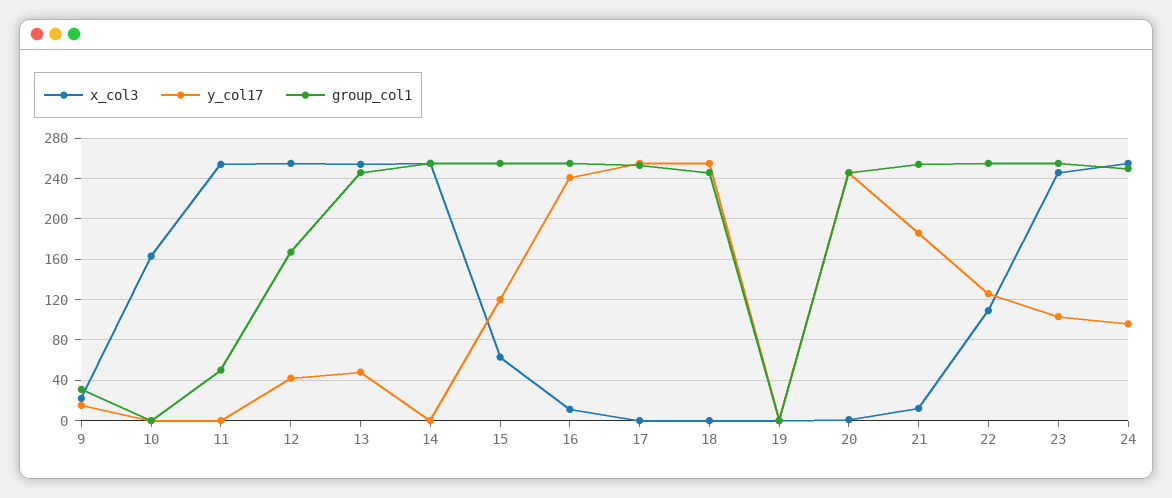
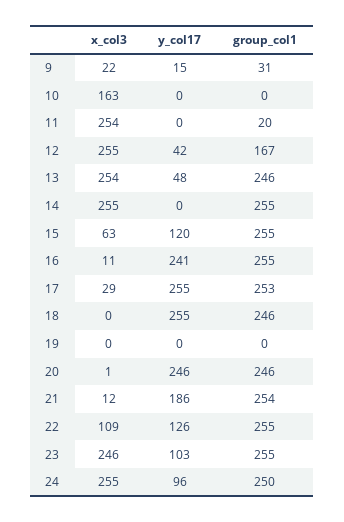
  {
    "x_col3": {
      "9": 22,
      "10": 163,
      "11": 254,
      "12": 255,
      "13": 254,
      "14": 255,
      "15": 63,
      "16": 11,
-     "17": 0,
+     "17": 29,
      "18": 0,
      "19": 0,
      "20": 1,
      "21": 12,
      "22": 109,
      "23": 246,
      "24": 255
    },
    "y_col17": {
      "9": 15,
      "10": 0,
      "11": 0,
      "12": 42,
      "13": 48,
      "14": 0,
      "15": 120,
      "16": 241,
      "17": 255,
      "18": 255,
      "19": 0,
      "20": 246,
      "21": 186,
      "22": 126,
      "23": 103,
      "24": 96
    },
    "group_col1": {
      "9": 31,
      "10": 0,
-     "11": 50,
+     "11": 20,
      "12": 167,
      "13": 246,
      "14": 255,
      "15": 255,
      "16": 255,
      "17": 253,
      "18": 246,
      "19": 0,
      "20": 246,
      "21": 254,
      "22": 255,
      "23": 255,
      "24": 250
    }
  }

